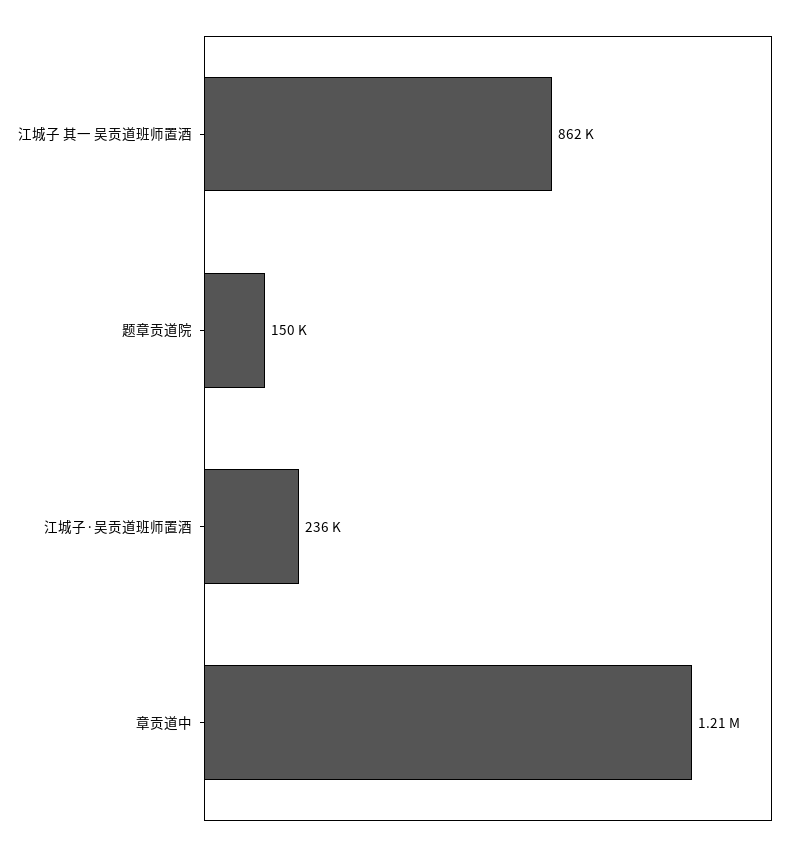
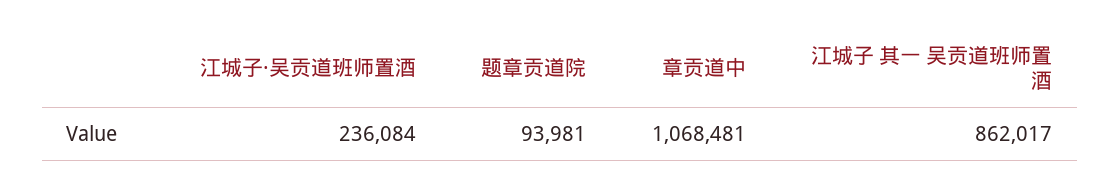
  {
    "江城子 其一 吴贡道班师置酒": 862017,
-   "题章贡道院": 150000,
+   "题章贡道院": 93981,
    "江城子·吴贡道班师置酒": 236084,
-   "章贡道中": 1210000
+   "章贡道中": 1068481
  }

